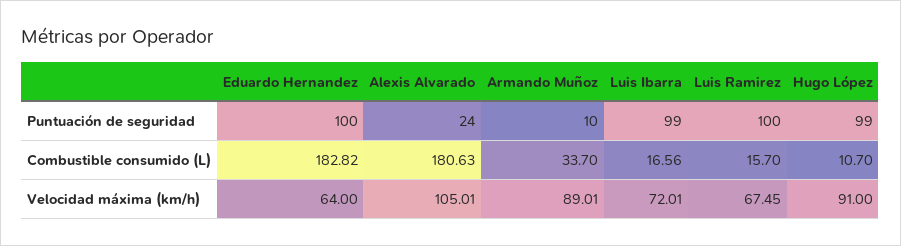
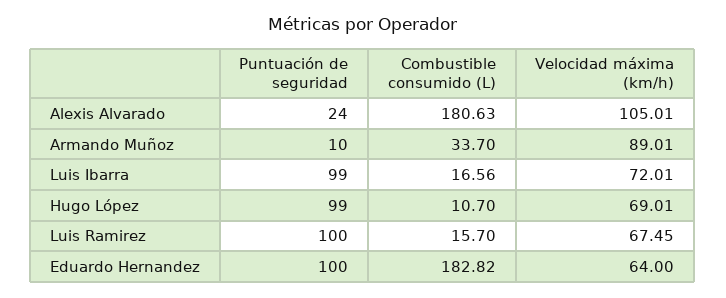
  {
    "Eduardo Hernandez": {
      "Puntuación de seguridad": 100,
      "Combustible consumido (L)": 182.82,
      "Velocidad máxima (km/h)": 64
    },
    "Alexis Alvarado": {
      "Puntuación de seguridad": 24,
      "Combustible consumido (L)": 180.63,
      "Velocidad máxima (km/h)": 105.01
    },
    "Armando Muñoz": {
      "Puntuación de seguridad": 10,
      "Combustible consumido (L)": 33.7,
      "Velocidad máxima (km/h)": 89.01
    },
    "Luis Ibarra": {
      "Puntuación de seguridad": 99,
      "Combustible consumido (L)": 16.56,
      "Velocidad máxima (km/h)": 72.01
    },
    "Luis Ramirez": {
      "Puntuación de seguridad": 100,
      "Combustible consumido (L)": 15.7,
      "Velocidad máxima (km/h)": 67.45
    },
    "Hugo López": {
      "Puntuación de seguridad": 99,
      "Combustible consumido (L)": 10.7,
-     "Velocidad máxima (km/h)": 91
+     "Velocidad máxima (km/h)": 69.01
    }
  }

